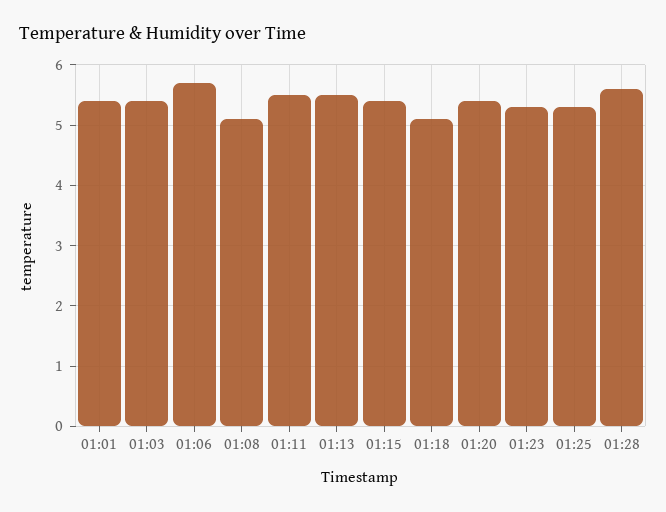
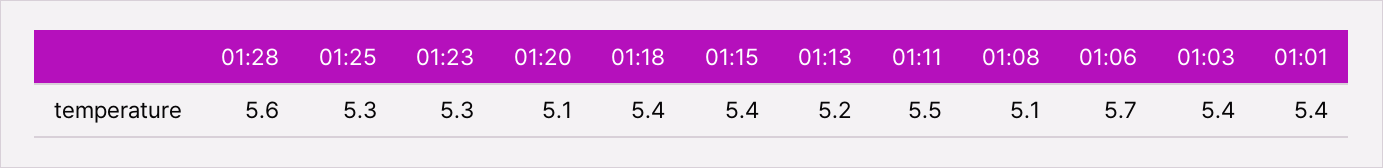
  {
    "01:01": 5.4,
    "01:03": 5.4,
    "01:06": 5.7,
    "01:08": 5.1,
    "01:11": 5.5,
-   "01:13": 5.5,
+   "01:13": 5.2,
    "01:15": 5.4,
-   "01:18": 5.1,
+   "01:18": 5.4,
-   "01:20": 5.4,
+   "01:20": 5.1,
    "01:23": 5.3,
    "01:25": 5.3,
    "01:28": 5.6
  }

